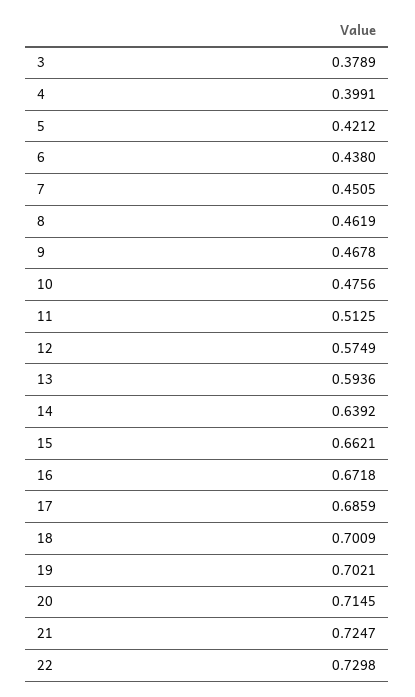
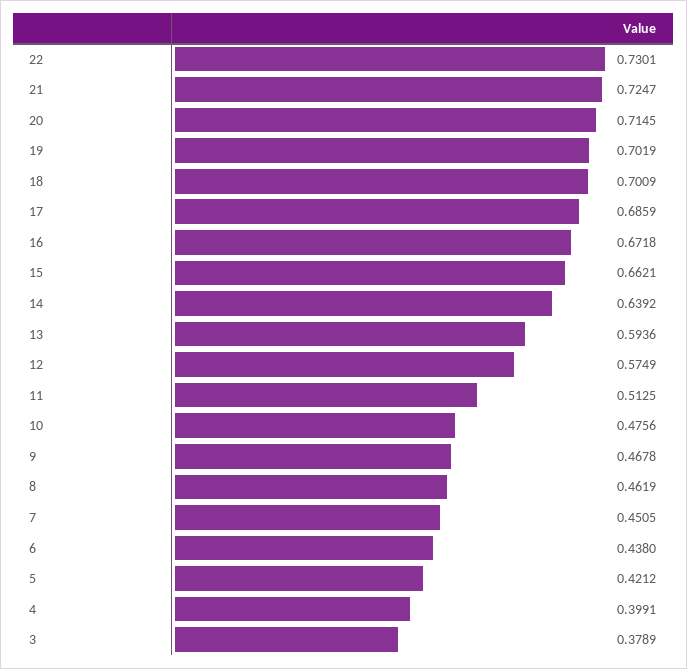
  {
    "3": 0.3789,
    "4": 0.3991,
    "5": 0.4212,
    "6": 0.438,
    "7": 0.4505,
    "8": 0.4619,
    "9": 0.4678,
    "10": 0.4756,
    "11": 0.5125,
    "12": 0.5749,
    "13": 0.5936,
    "14": 0.6392,
    "15": 0.6621,
    "16": 0.6718,
    "17": 0.6859,
    "18": 0.7009,
-   "19": 0.7021,
+   "19": 0.7019,
    "20": 0.7145,
    "21": 0.7247,
-   "22": 0.7298
+   "22": 0.7301
  }

